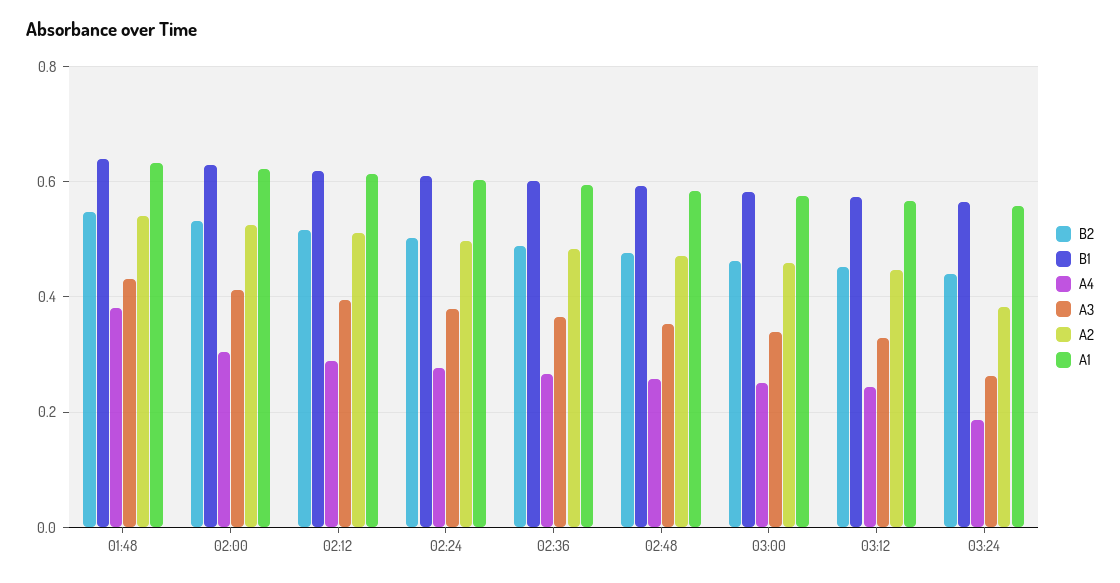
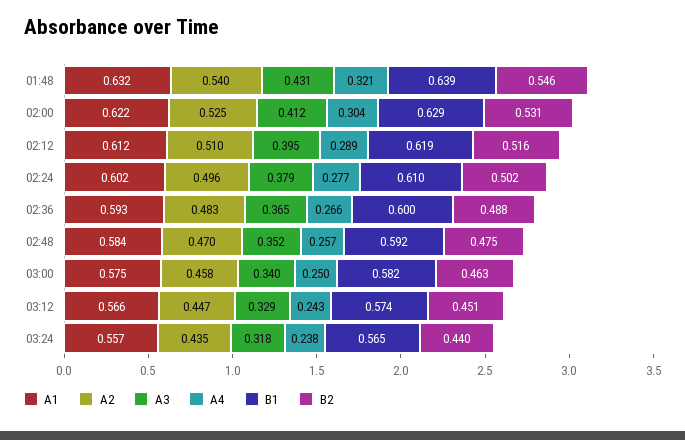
  {
    "B2": {
      "01:48": 0.546,
      "02:00": 0.531,
      "02:12": 0.516,
      "02:24": 0.502,
      "02:36": 0.488,
      "02:48": 0.475,
      "03:00": 0.463,
      "03:12": 0.451,
      "03:24": 0.44
    },
    "B1": {
      "01:48": 0.639,
      "02:00": 0.629,
      "02:12": 0.619,
      "02:24": 0.61,
      "02:36": 0.6,
      "02:48": 0.592,
      "03:00": 0.582,
      "03:12": 0.574,
      "03:24": 0.565
    },
    "A4": {
-     "01:48": 0.38,
+     "01:48": 0.321,
      "02:00": 0.304,
      "02:12": 0.289,
      "02:24": 0.277,
      "02:36": 0.266,
      "02:48": 0.257,
      "03:00": 0.25,
      "03:12": 0.243,
-     "03:24": 0.18
+     "03:24": 0.238
    },
    "A3": {
      "01:48": 0.431,
      "02:00": 0.412,
      "02:12": 0.395,
      "02:24": 0.379,
      "02:36": 0.365,
      "02:48": 0.352,
      "03:00": 0.34,
      "03:12": 0.329,
-     "03:24": 0.26
+     "03:24": 0.318
    },
    "A2": {
      "01:48": 0.54,
      "02:00": 0.525,
      "02:12": 0.51,
      "02:24": 0.496,
      "02:36": 0.483,
      "02:48": 0.47,
      "03:00": 0.458,
      "03:12": 0.447,
-     "03:24": 0.38
+     "03:24": 0.435
    },
    "A1": {
      "01:48": 0.632,
      "02:00": 0.622,
      "02:12": 0.612,
      "02:24": 0.602,
      "02:36": 0.593,
      "02:48": 0.584,
      "03:00": 0.575,
      "03:12": 0.566,
      "03:24": 0.557
    }
  }

